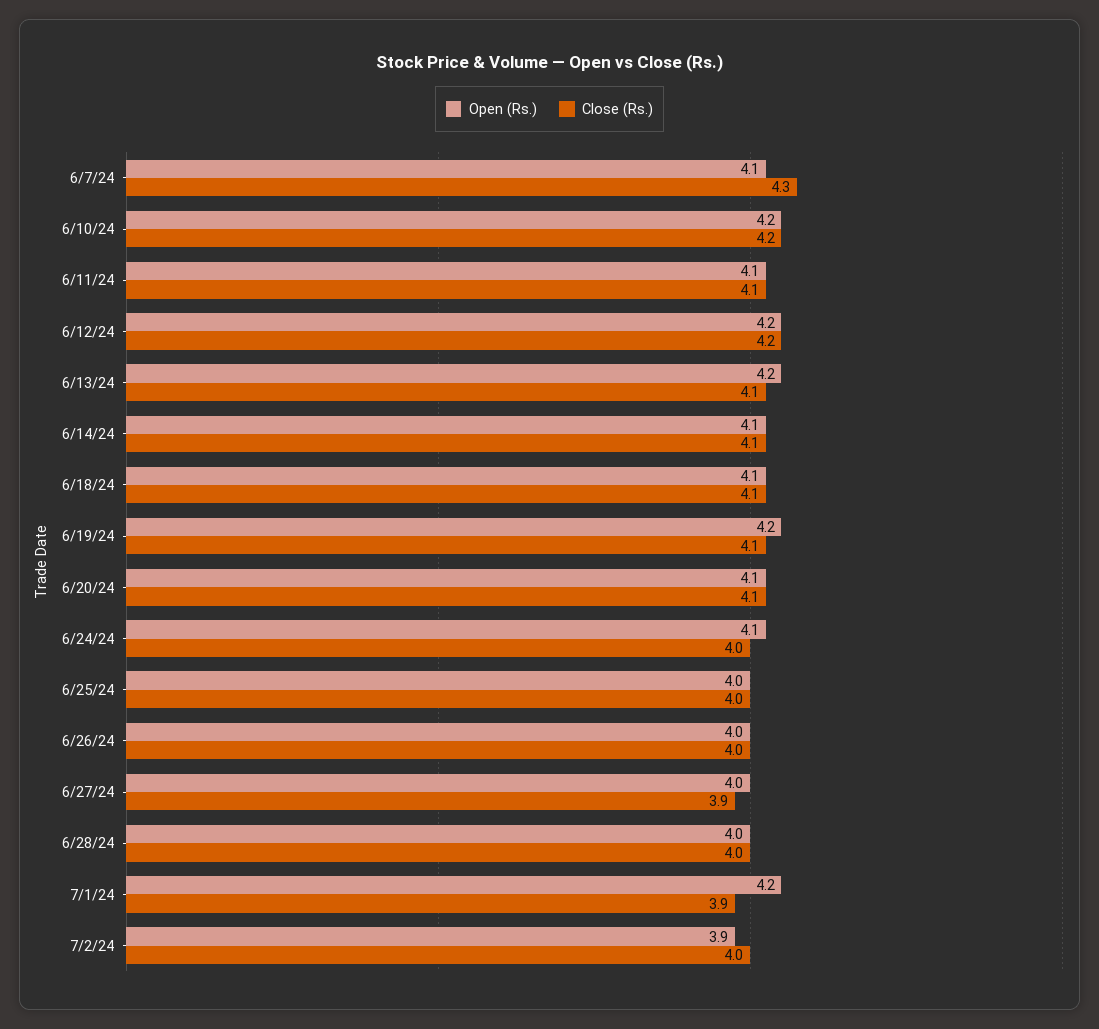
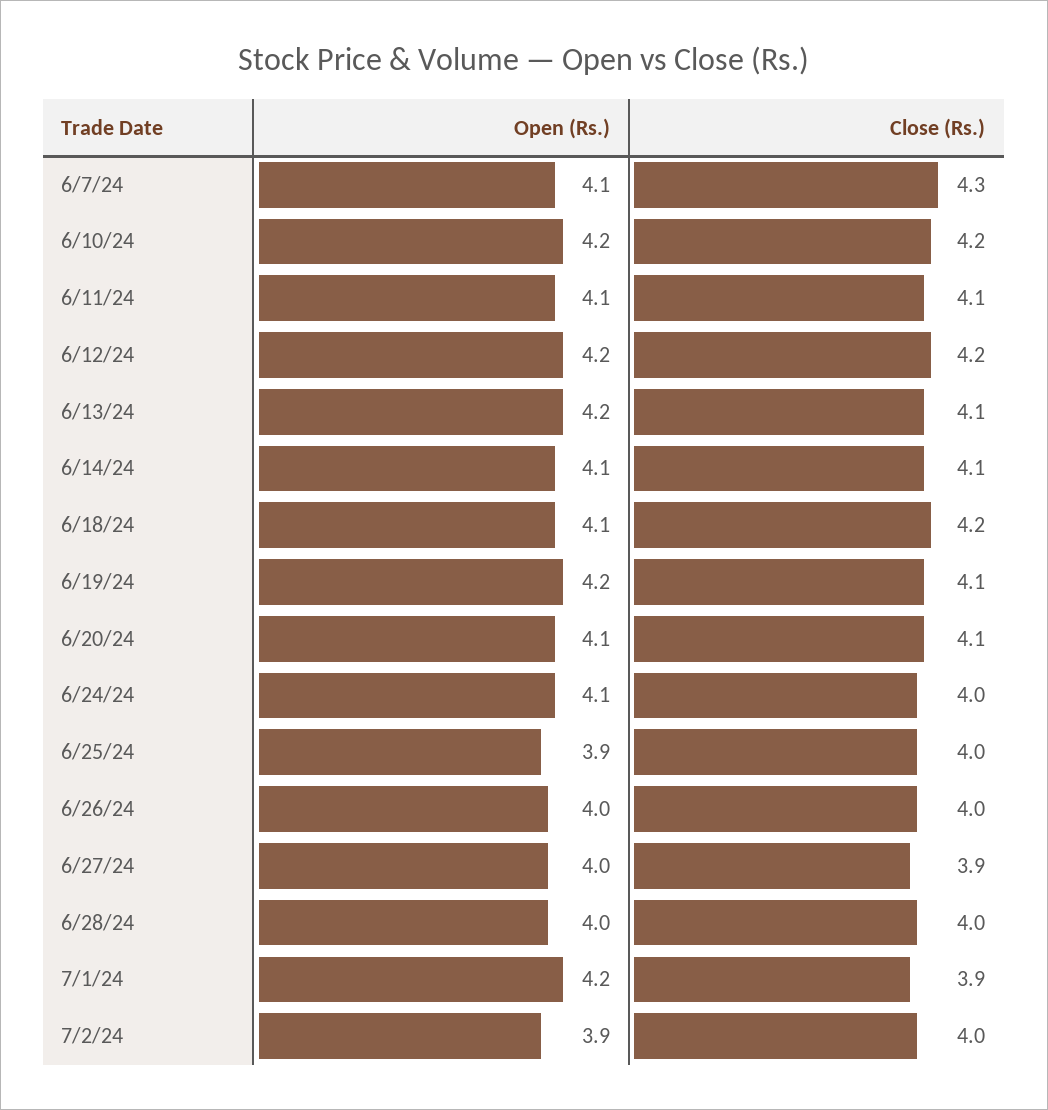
  {
    "Open (Rs.)": {
      "6/7/24": 4.1,
      "6/10/24": 4.2,
      "6/11/24": 4.1,
      "6/12/24": 4.2,
      "6/13/24": 4.2,
      "6/14/24": 4.1,
      "6/18/24": 4.1,
      "6/19/24": 4.2,
      "6/20/24": 4.1,
      "6/24/24": 4.1,
-     "6/25/24": 4,
+     "6/25/24": 3.9,
      "6/26/24": 4,
      "6/27/24": 4,
      "6/28/24": 4,
      "7/1/24": 4.2,
      "7/2/24": 3.9
    },
    "Close (Rs.)": {
      "6/7/24": 4.3,
      "6/10/24": 4.2,
      "6/11/24": 4.1,
      "6/12/24": 4.2,
      "6/13/24": 4.1,
      "6/14/24": 4.1,
-     "6/18/24": 4.1,
+     "6/18/24": 4.2,
      "6/19/24": 4.1,
      "6/20/24": 4.1,
      "6/24/24": 4,
      "6/25/24": 4,
      "6/26/24": 4,
      "6/27/24": 3.9,
      "6/28/24": 4,
      "7/1/24": 3.9,
      "7/2/24": 4
    }
  }

